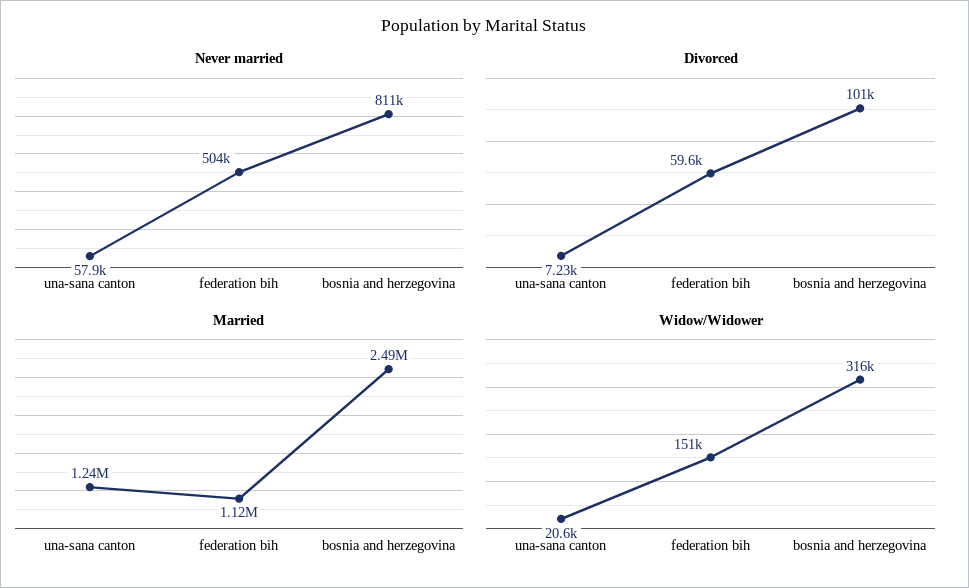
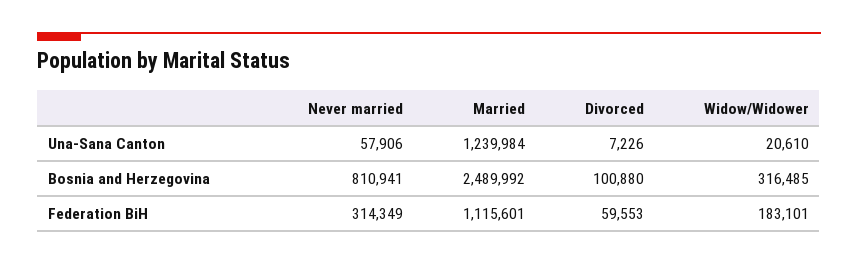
  {
    "Never married": {
      "una-sana canton": 57906,
-     "federation bih": 504000,
+     "federation bih": 314349,
      "bosnia and herzegovina": 810941
    },
    "Divorced": {
      "una-sana canton": 7226,
      "federation bih": 59553,
      "bosnia and herzegovina": 100880
    },
    "Married": {
      "una-sana canton": 1239984,
      "federation bih": 1115601,
      "bosnia and herzegovina": 2489992
    },
    "Widow/Widower": {
      "una-sana canton": 20610,
-     "federation bih": 151000,
+     "federation bih": 183101,
      "bosnia and herzegovina": 316485
    }
  }

